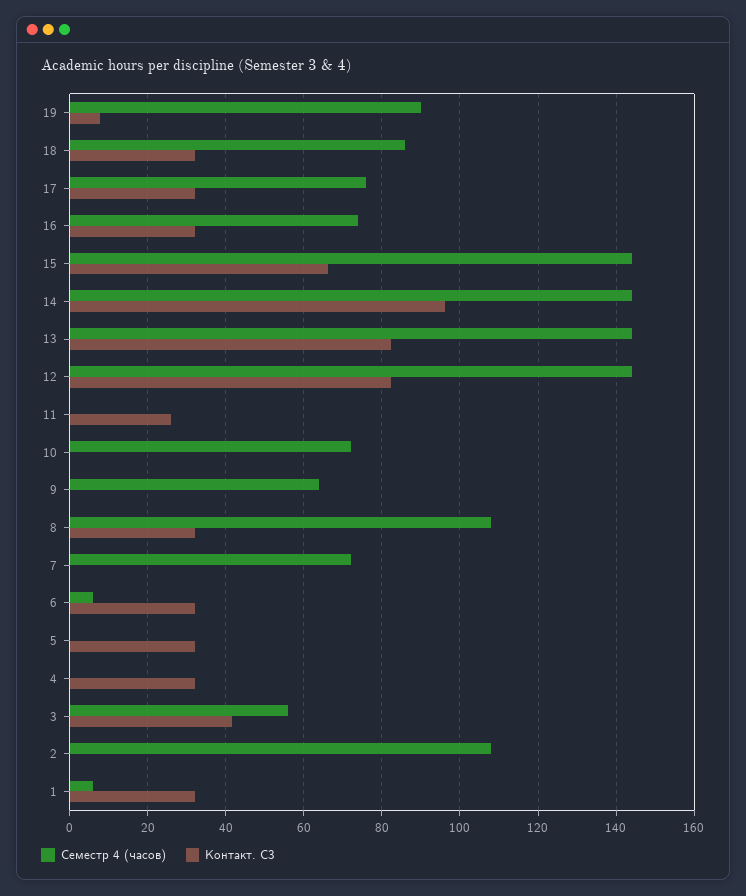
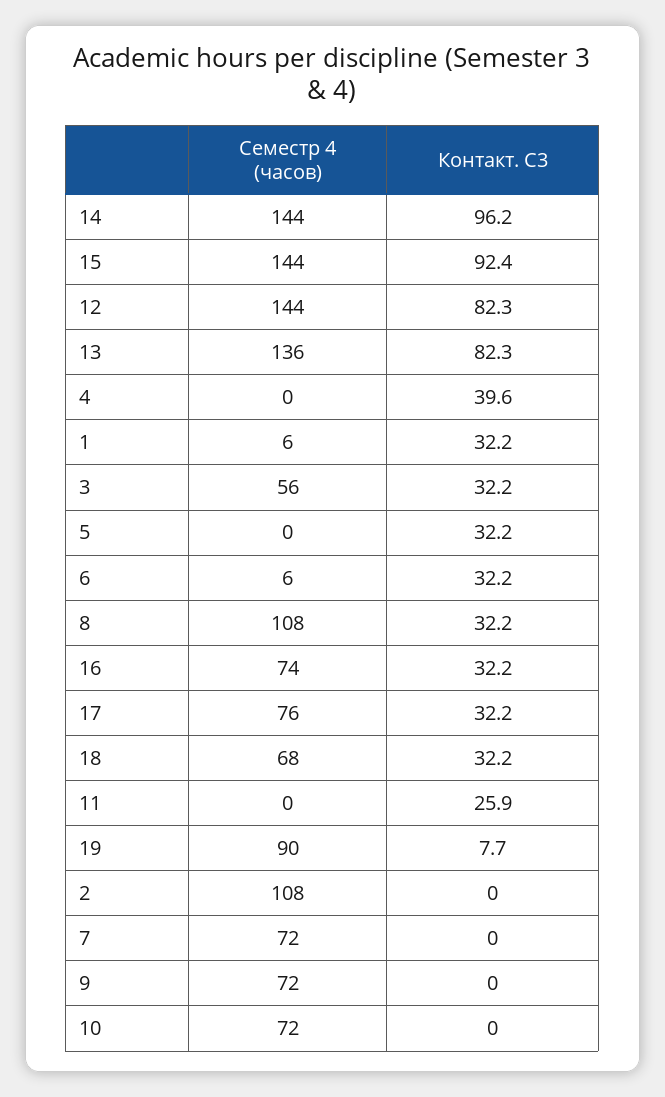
  {
    "Семестр 4 (часов)": {
      "19": 90,
-     "18": 86,
+     "18": 68,
      "17": 76,
      "16": 74,
      "15": 144,
      "14": 144,
-     "13": 144,
+     "13": 136,
      "12": 144,
      "11": 0,
      "10": 72,
-     "9": 64,
+     "9": 72,
      "8": 108,
      "7": 72,
      "6": 6,
      "5": 0,
      "4": 0,
      "3": 56,
      "2": 108,
      "1": 6
    },
    "Контакт. С3": {
      "19": 7.7,
      "18": 32.2,
      "17": 32.2,
      "16": 32.2,
-     "15": 66,
+     "15": 92.4,
      "14": 96.2,
      "13": 82.3,
      "12": 82.3,
      "11": 25.9,
      "10": 0,
      "9": 0,
      "8": 32.2,
      "7": 0,
      "6": 32.2,
      "5": 32.2,
-     "4": 32,
+     "4": 39.6,
-     "3": 42,
+     "3": 32.2,
      "2": 0,
      "1": 32.2
    }
  }

